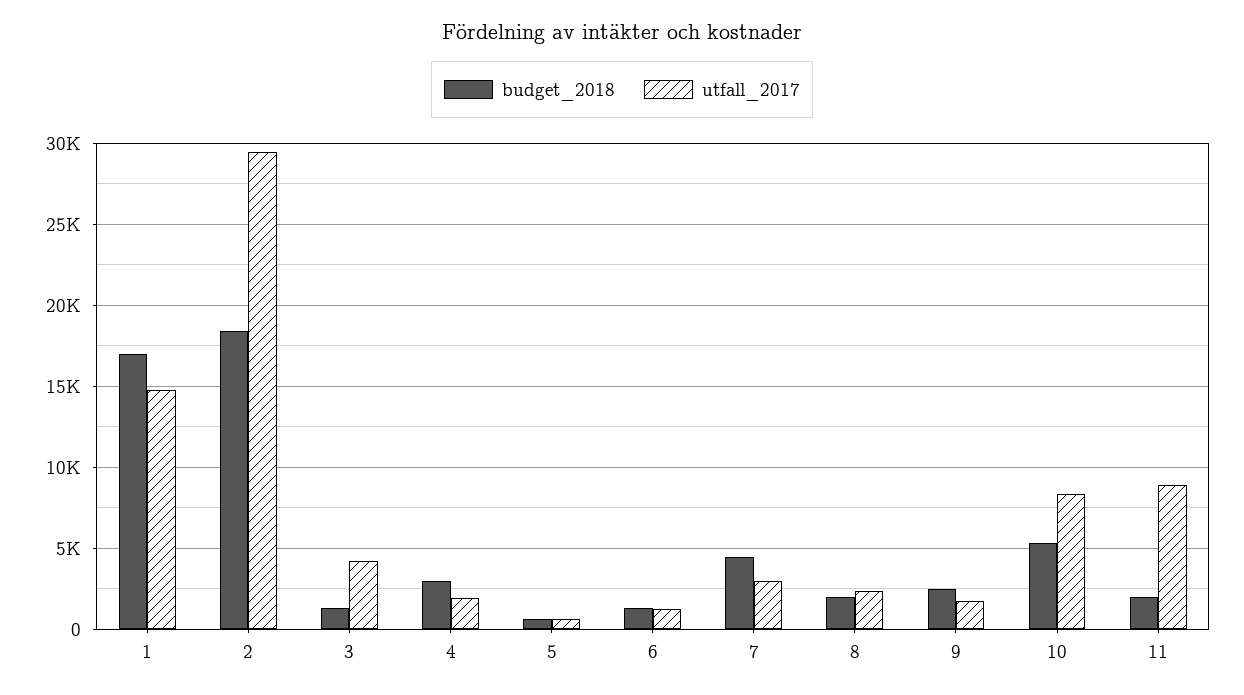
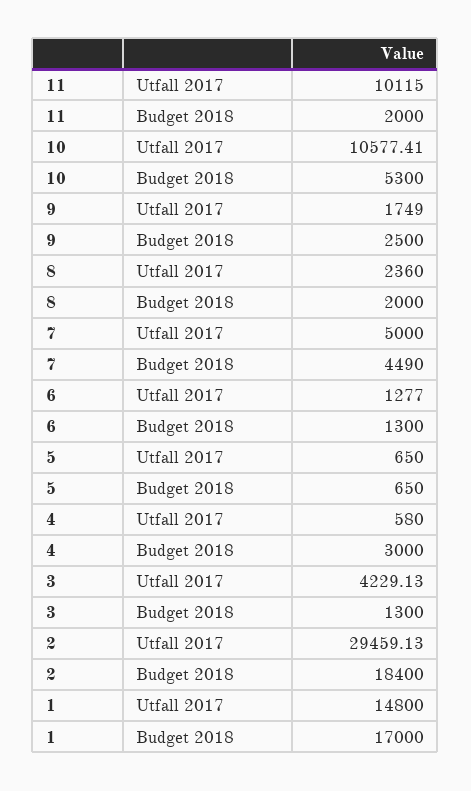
  {
    "budget_2018": {
      "1": 17000,
      "2": 18400,
      "3": 1300,
      "4": 3000,
      "5": 650,
      "6": 1300,
      "7": 4490,
      "8": 2000,
      "9": 2500,
      "10": 5300,
      "11": 2000
    },
    "utfall_2017": {
      "1": 14800,
      "2": 29459.13,
      "3": 4229.13,
-     "4": 2000,
+     "4": 580,
      "5": 650,
      "6": 1277,
-     "7": 3000,
+     "7": 5000,
      "8": 2360,
      "9": 1749,
-     "10": 8500,
+     "10": 10577.41,
-     "11": 9000
+     "11": 10115
    }
  }

